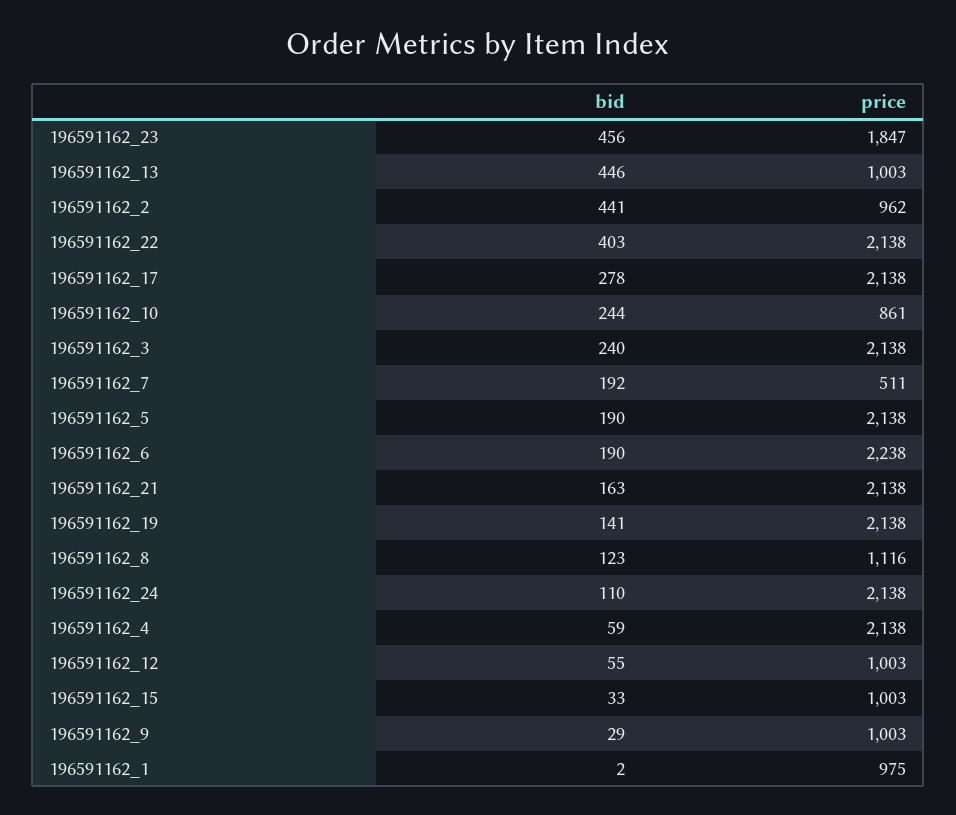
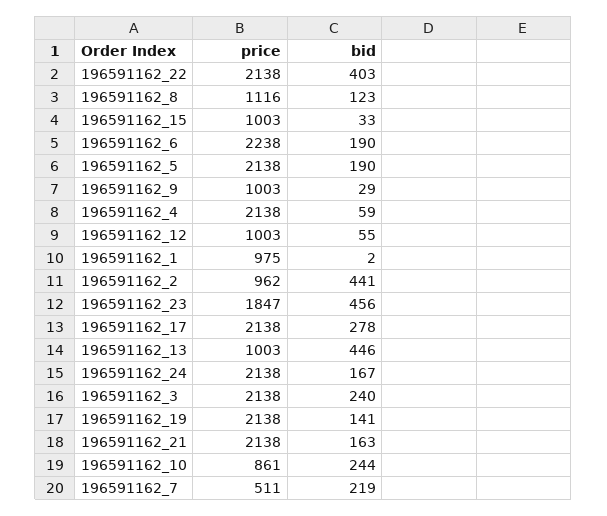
  {
    "bid": {
      "196591162_23": 456,
      "196591162_13": 446,
      "196591162_2": 441,
      "196591162_22": 403,
      "196591162_17": 278,
      "196591162_10": 244,
      "196591162_3": 240,
-     "196591162_7": 192,
+     "196591162_7": 219,
      "196591162_5": 190,
      "196591162_6": 190,
      "196591162_21": 163,
      "196591162_19": 141,
      "196591162_8": 123,
-     "196591162_24": 110,
+     "196591162_24": 167,
      "196591162_4": 59,
      "196591162_12": 55,
      "196591162_15": 33,
      "196591162_9": 29,
      "196591162_1": 2
    },
    "price": {
      "196591162_23": 1847,
      "196591162_13": 1003,
      "196591162_2": 962,
      "196591162_22": 2138,
      "196591162_17": 2138,
      "196591162_10": 861,
      "196591162_3": 2138,
      "196591162_7": 511,
      "196591162_5": 2138,
      "196591162_6": 2238,
      "196591162_21": 2138,
      "196591162_19": 2138,
      "196591162_8": 1116,
      "196591162_24": 2138,
      "196591162_4": 2138,
      "196591162_12": 1003,
      "196591162_15": 1003,
      "196591162_9": 1003,
      "196591162_1": 975
    }
  }

